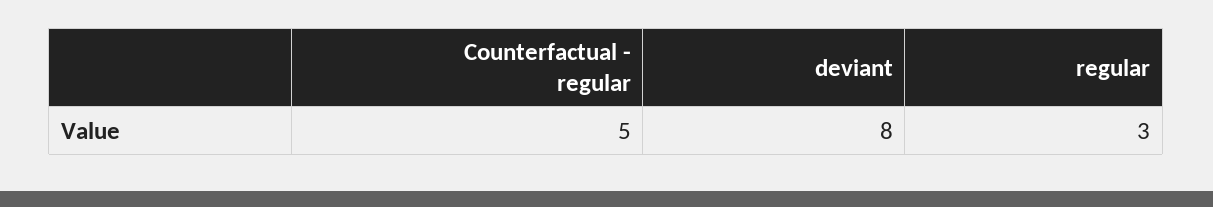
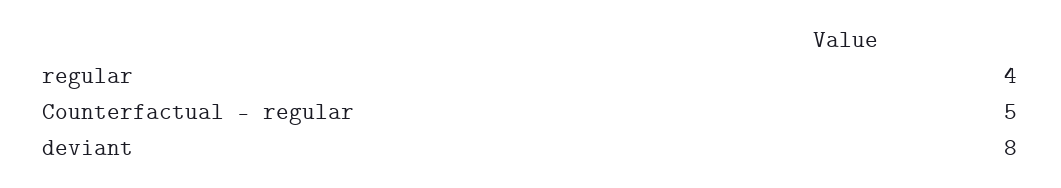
  {
    "Counterfactual - regular": 5,
    "deviant": 8,
-   "regular": 3
+   "regular": 4
  }

